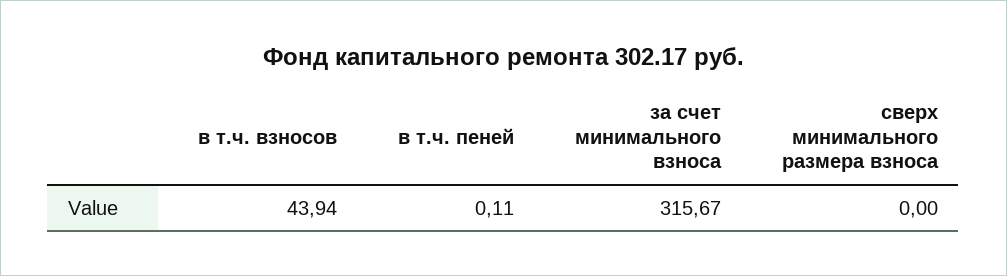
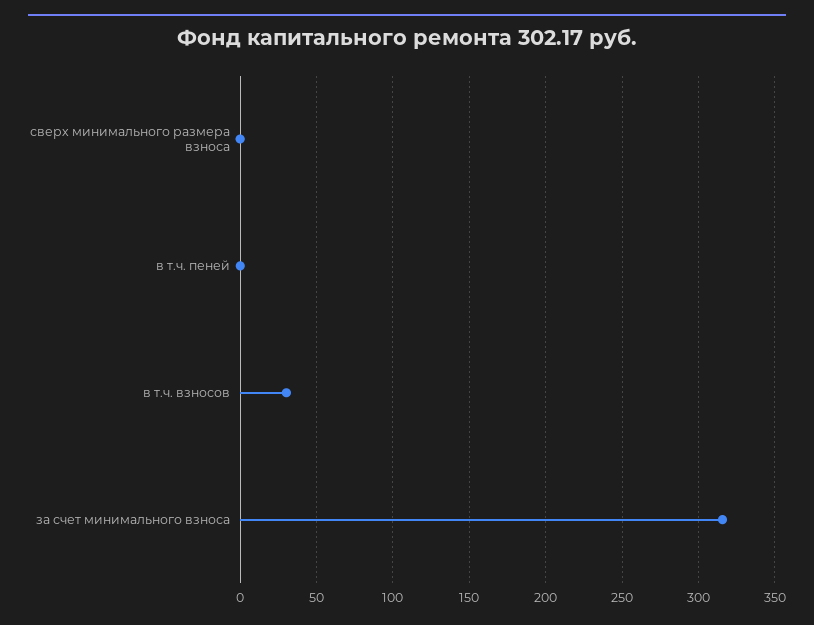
  {
-   "в т.ч. взносов": 43.94,
+   "в т.ч. взносов": 30,
    "в т.ч. пеней": 0.11,
    "за счет минимального взноса": 315.67,
    "сверх минимального размера взноса": 0
  }

